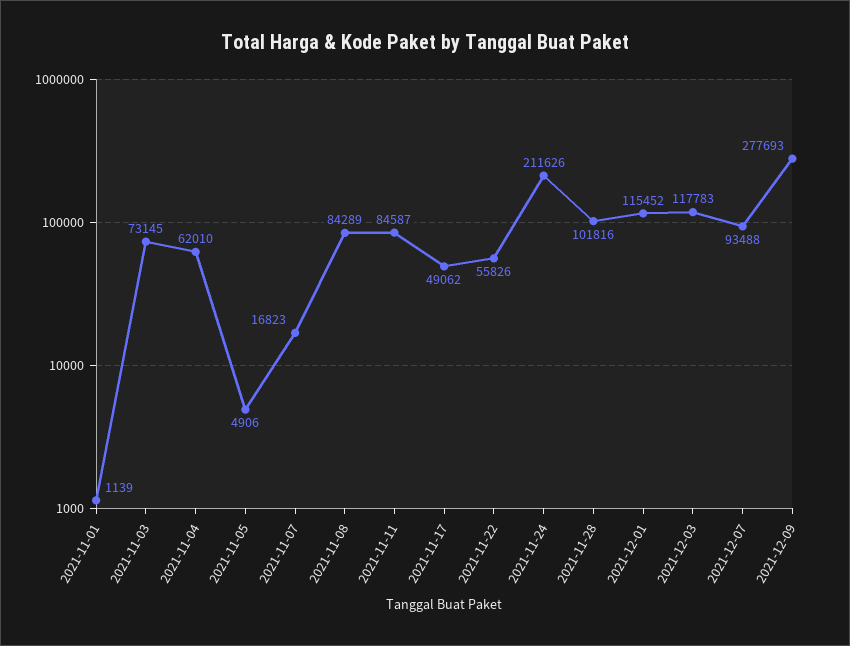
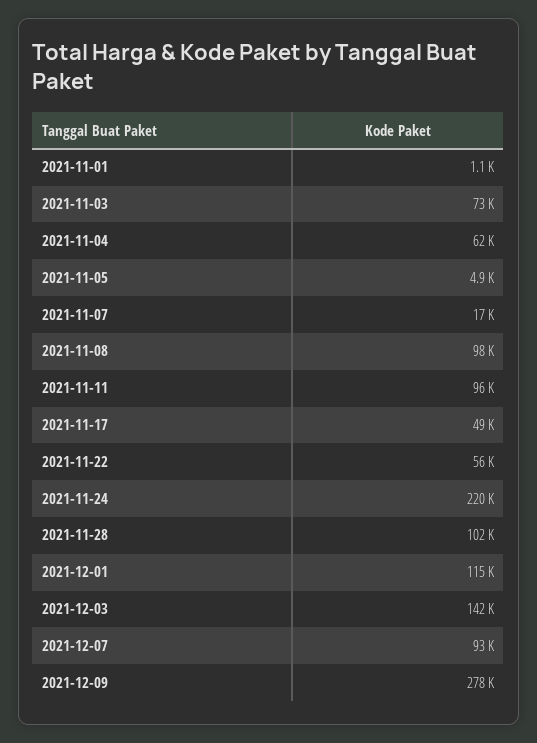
  {
    "2021-11-01": 1139,
    "2021-11-03": 73145,
    "2021-11-04": 62010,
    "2021-11-05": 4906,
    "2021-11-07": 16823,
-   "2021-11-08": 84289,
+   "2021-11-08": 98000,
-   "2021-11-11": 84587,
+   "2021-11-11": 96000,
    "2021-11-17": 49062,
    "2021-11-22": 55826,
-   "2021-11-24": 211626,
+   "2021-11-24": 220000,
    "2021-11-28": 101816,
    "2021-12-01": 115452,
-   "2021-12-03": 117783,
+   "2021-12-03": 142000,
    "2021-12-07": 93488,
    "2021-12-09": 277693
  }

